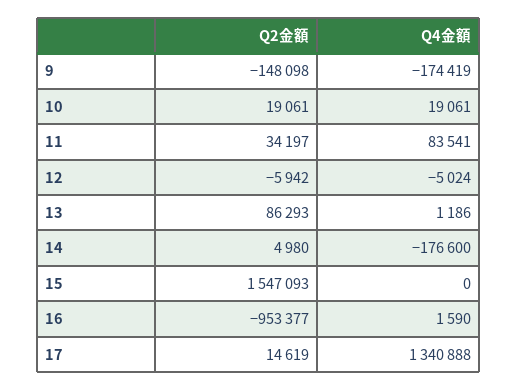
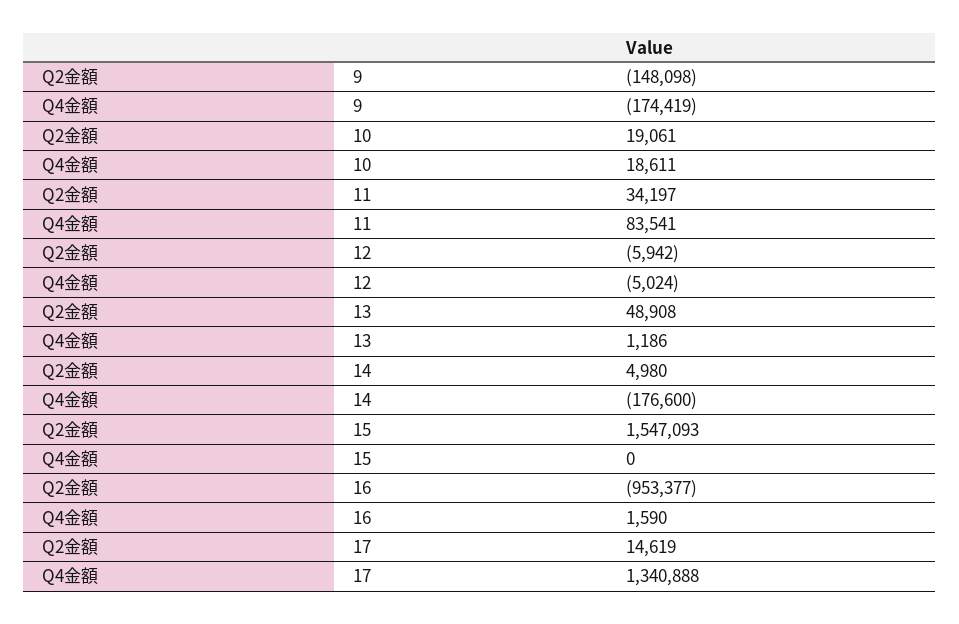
  {
    "Q2金額": {
      "9": -148098,
      "10": 19061,
      "11": 34197,
      "12": -5942,
-     "13": 86293,
+     "13": 48908,
      "14": 4980,
      "15": 1547093,
      "16": -953377,
      "17": 14619
    },
    "Q4金額": {
      "9": -174419,
-     "10": 19061,
+     "10": 18611,
      "11": 83541,
      "12": -5024,
      "13": 1186,
      "14": -176600,
      "15": 0,
      "16": 1590,
      "17": 1340888
    }
  }

